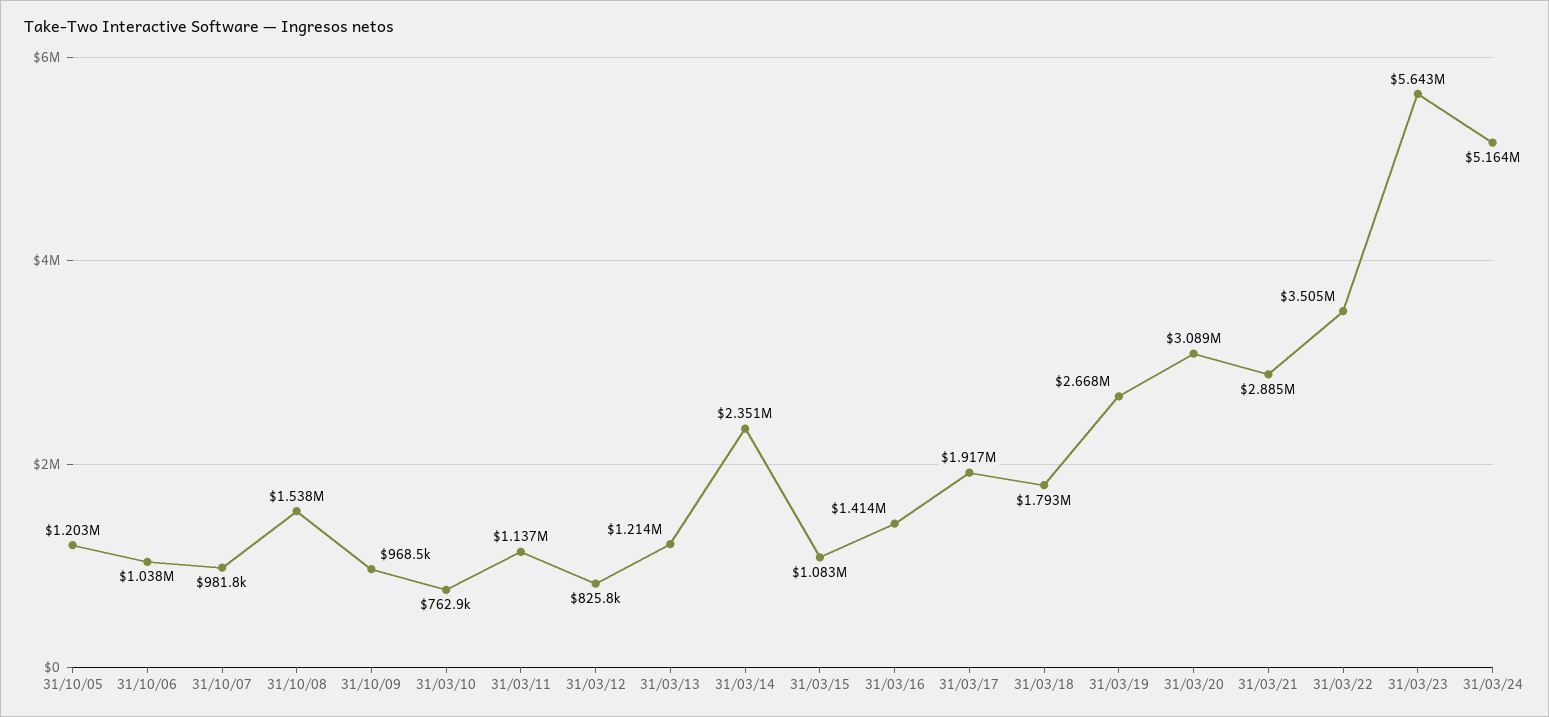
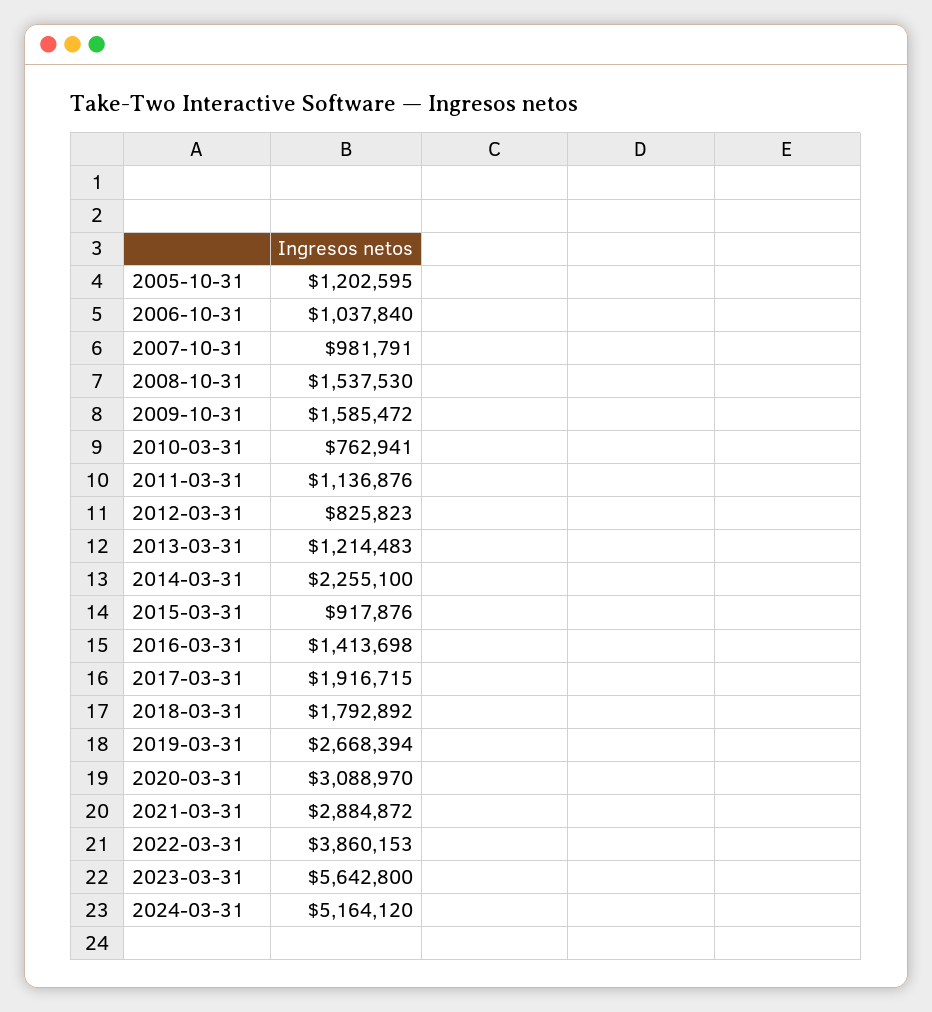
  {
    "31/10/05": 1202595,
    "31/10/06": 1037840,
    "31/10/07": 981791,
    "31/10/08": 1537530,
-   "31/10/09": 968500,
+   "31/10/09": 1585472,
    "31/03/10": 762941,
    "31/03/11": 1136876,
    "31/03/12": 825823,
    "31/03/13": 1214483,
-   "31/03/14": 2351000,
+   "31/03/14": 2255100,
-   "31/03/15": 1083000,
+   "31/03/15": 917876,
    "31/03/16": 1413698,
    "31/03/17": 1916715,
    "31/03/18": 1792892,
    "31/03/19": 2668394,
    "31/03/20": 3088970,
    "31/03/21": 2884872,
-   "31/03/22": 3505000,
+   "31/03/22": 3860153,
    "31/03/23": 5642800,
    "31/03/24": 5164120
  }

